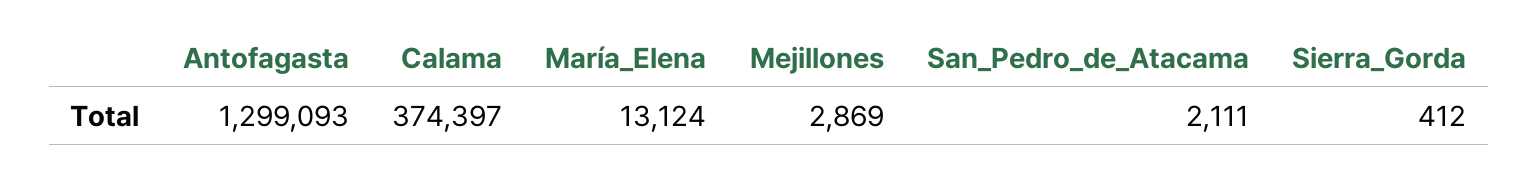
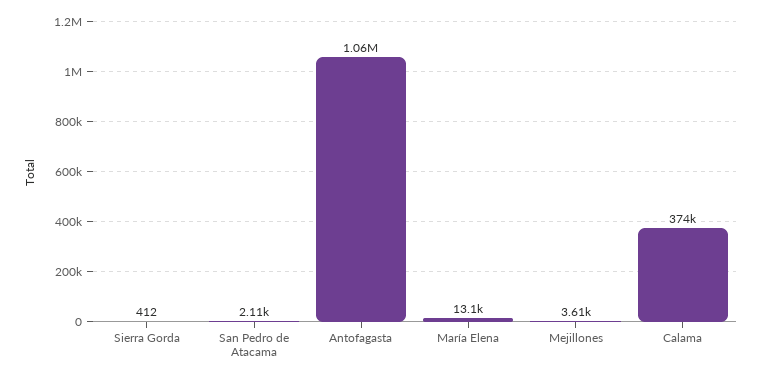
  {
-   "Antofagasta": 1299093,
+   "Antofagasta": 1060000,
    "Calama": 374397,
    "María_Elena": 13124,
-   "Mejillones": 2869,
+   "Mejillones": 3610,
    "San_Pedro_de_Atacama": 2111,
    "Sierra_Gorda": 412
  }

